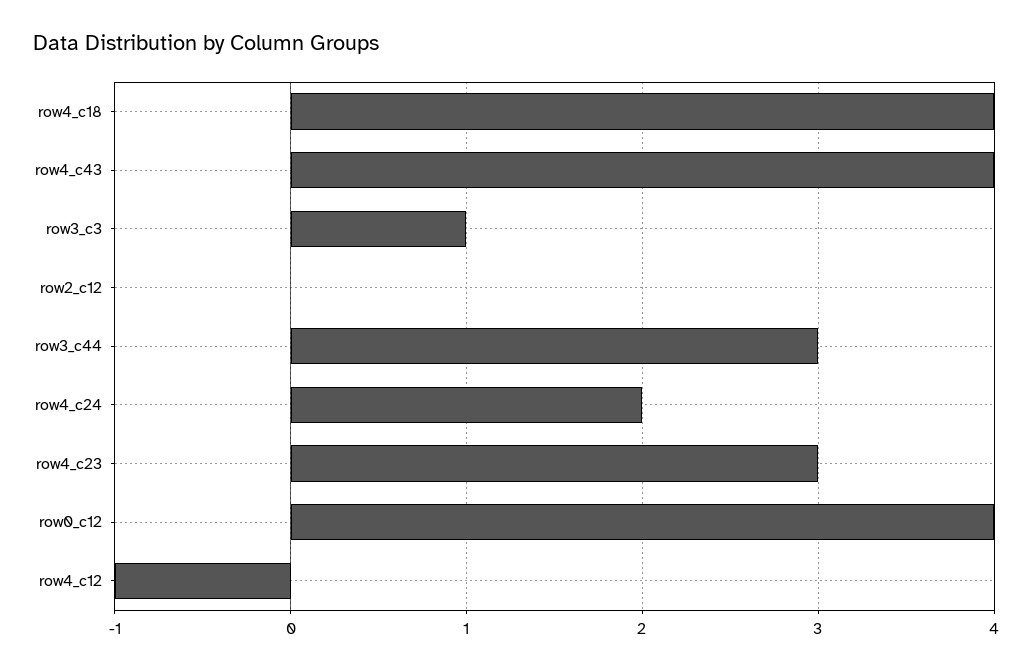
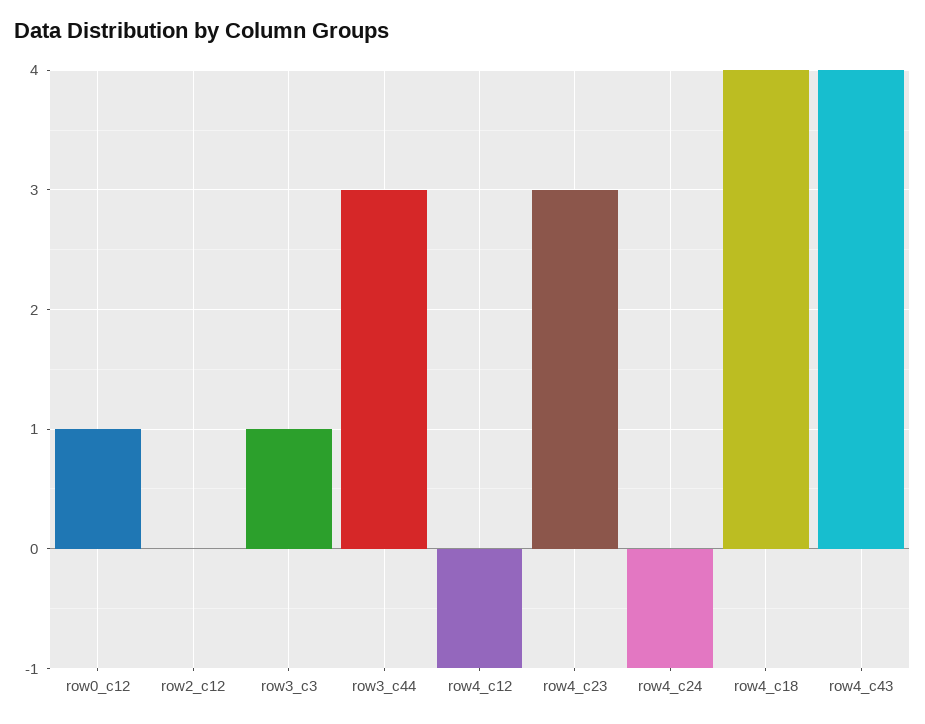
  {
    "row4_c18": 4,
    "row4_c43": 4,
    "row3_c3": 1,
    "row2_c12": 0,
    "row3_c44": 3,
-   "row4_c24": 2,
+   "row4_c24": -1,
    "row4_c23": 3,
-   "row0_c12": 4,
+   "row0_c12": 1,
    "row4_c12": -1
  }

